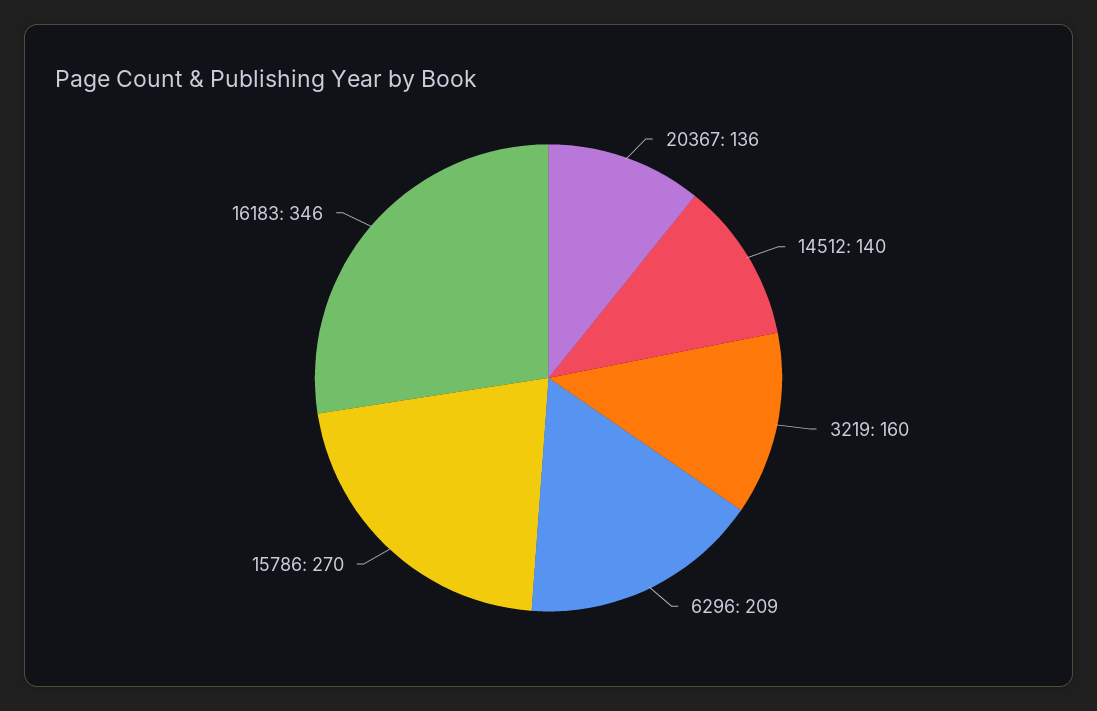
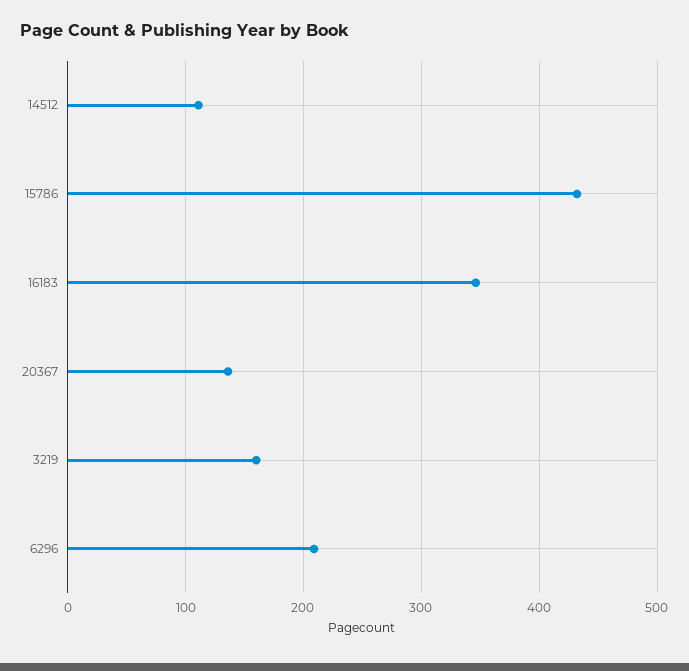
  {
    "20367": 136,
-   "14512": 140,
+   "14512": 110,
    "3219": 160,
    "6296": 209,
-   "15786": 270,
+   "15786": 430,
    "16183": 346
  }

